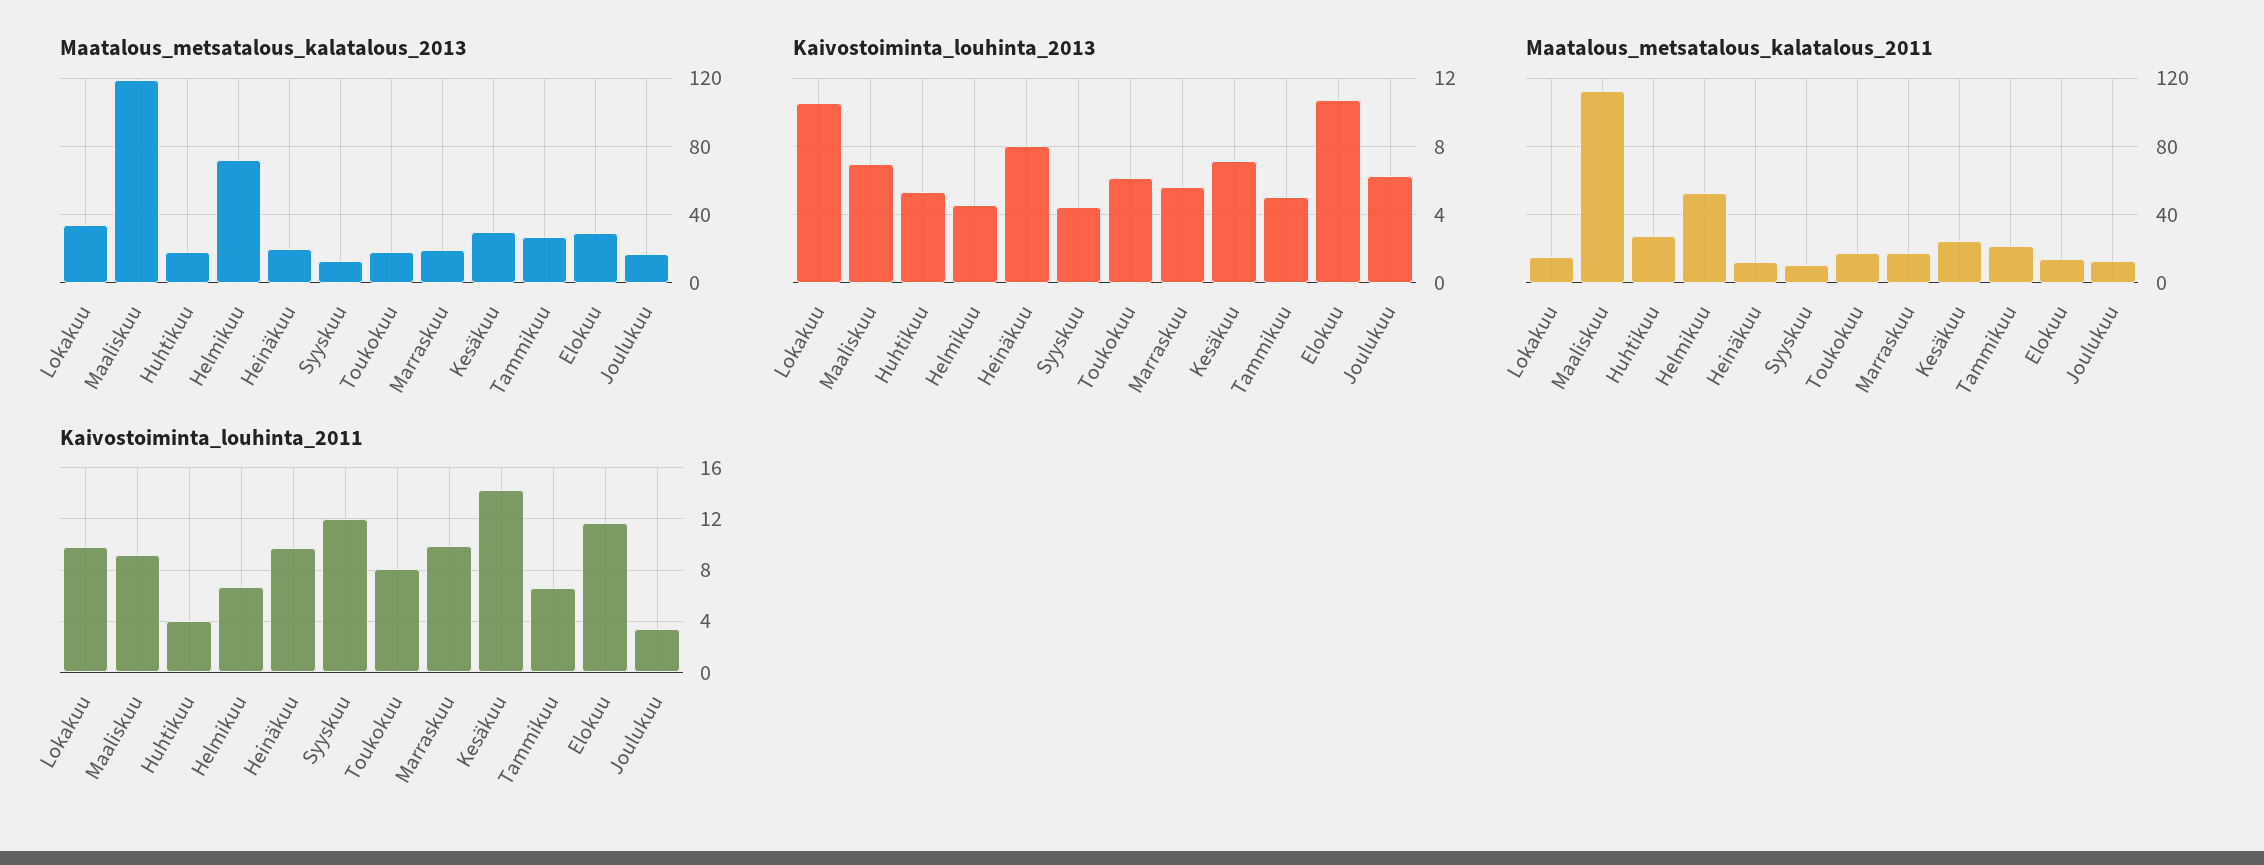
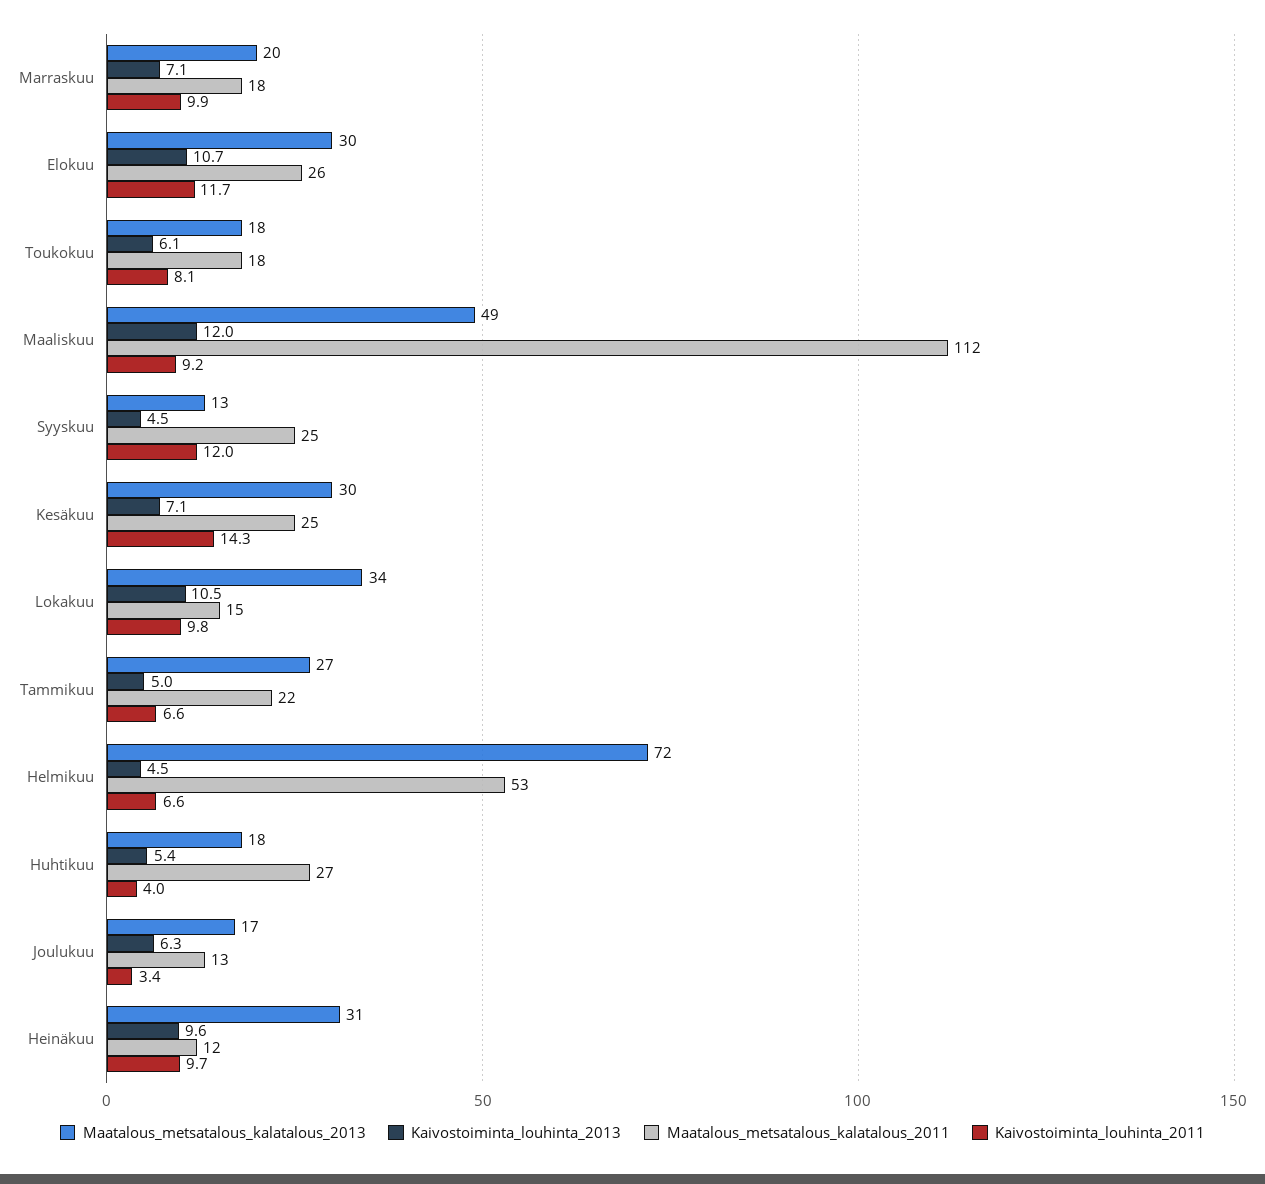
  {
    "Maatalous_metsatalous_kalatalous_2013": {
      "Lokakuu": 34,
-     "Maaliskuu": 120,
+     "Maaliskuu": 49,
      "Huhtikuu": 18,
      "Helmikuu": 72,
-     "Heinäkuu": 20,
+     "Heinäkuu": 31,
      "Syyskuu": 13,
      "Toukokuu": 18,
      "Marraskuu": 20,
      "Kesäkuu": 30,
      "Tammikuu": 27,
      "Elokuu": 30,
      "Joulukuu": 17
    },
    "Kaivostoiminta_louhinta_2013": {
      "Lokakuu": 10.5,
-     "Maaliskuu": 7,
+     "Maaliskuu": 12,
      "Huhtikuu": 5.4,
      "Helmikuu": 4.5,
-     "Heinäkuu": 8,
+     "Heinäkuu": 9.6,
      "Syyskuu": 4.5,
      "Toukokuu": 6.1,
-     "Marraskuu": 5.5,
+     "Marraskuu": 7.1,
      "Kesäkuu": 7.1,
      "Tammikuu": 5,
      "Elokuu": 10.7,
      "Joulukuu": 6.3
    },
    "Maatalous_metsatalous_kalatalous_2011": {
      "Lokakuu": 15,
      "Maaliskuu": 112,
      "Huhtikuu": 27,
      "Helmikuu": 53,
      "Heinäkuu": 12,
-     "Syyskuu": 10,
+     "Syyskuu": 25,
      "Toukokuu": 18,
      "Marraskuu": 18,
      "Kesäkuu": 25,
      "Tammikuu": 22,
-     "Elokuu": 15,
+     "Elokuu": 26,
      "Joulukuu": 13
    },
    "Kaivostoiminta_louhinta_2011": {
      "Lokakuu": 9.8,
      "Maaliskuu": 9.2,
      "Huhtikuu": 4,
      "Helmikuu": 6.6,
      "Heinäkuu": 9.7,
      "Syyskuu": 12,
      "Toukokuu": 8.1,
      "Marraskuu": 9.9,
      "Kesäkuu": 14.3,
      "Tammikuu": 6.6,
      "Elokuu": 11.7,
      "Joulukuu": 3.4
    }
  }

